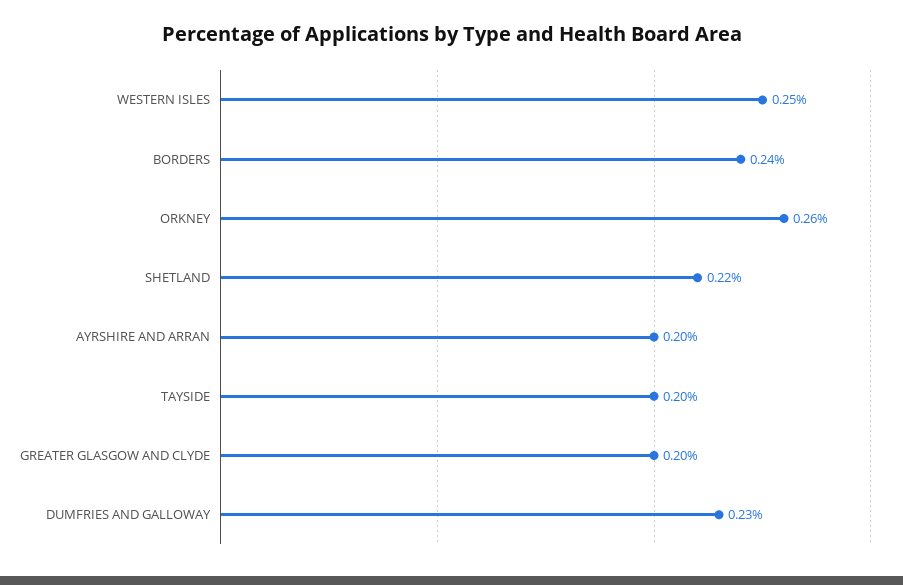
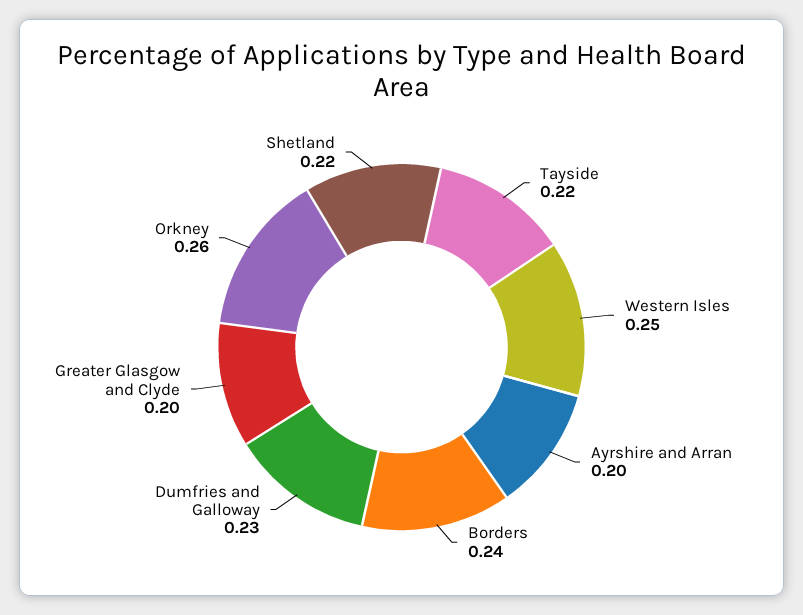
  {
    "WESTERN ISLES": 0.25,
    "BORDERS": 0.24,
    "ORKNEY": 0.26,
    "SHETLAND": 0.22,
    "AYRSHIRE AND ARRAN": 0.2,
-   "TAYSIDE": 0.2,
+   "TAYSIDE": 0.22,
    "GREATER GLASGOW AND CLYDE": 0.2,
    "DUMFRIES AND GALLOWAY": 0.23
  }

